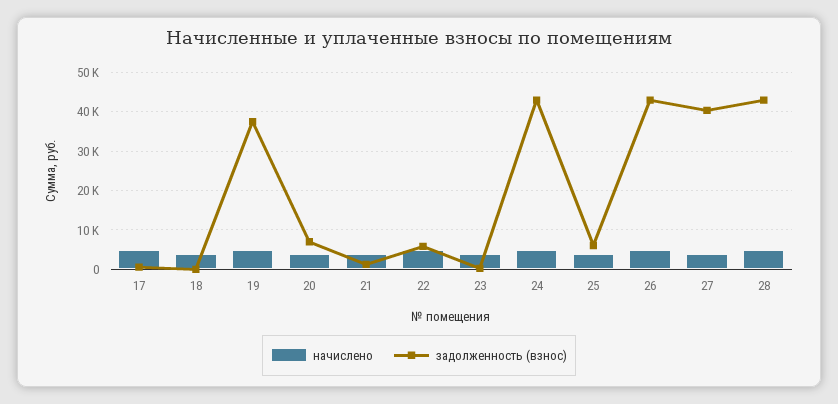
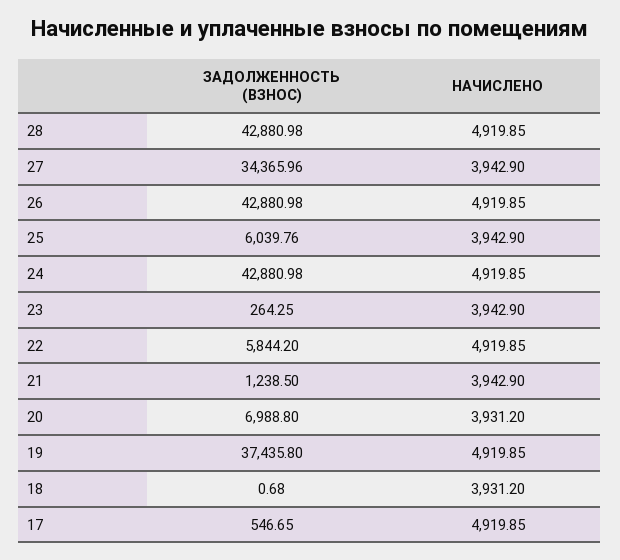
  {
    "начислено": {
      "17": 4919.85,
      "18": 3931.2,
      "19": 4919.85,
      "20": 3931.2,
      "21": 3942.9,
      "22": 4919.85,
      "23": 3942.9,
      "24": 4919.85,
      "25": 3942.9,
      "26": 4919.85,
      "27": 3942.9,
      "28": 4919.85
    },
    "задолженность (взнос)": {
      "17": 546.65,
      "18": 0.68,
      "19": 37435.8,
      "20": 6988.8,
      "21": 1238.5,
      "22": 5844.2,
      "23": 264.25,
      "24": 42880.98,
      "25": 6039.76,
      "26": 42880.98,
-     "27": 40000,
+     "27": 34365.96,
      "28": 42880.98
    }
  }

